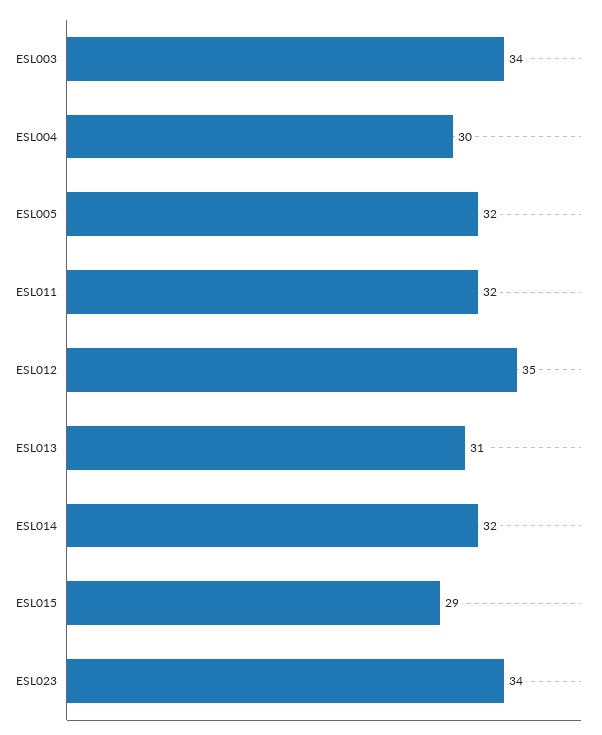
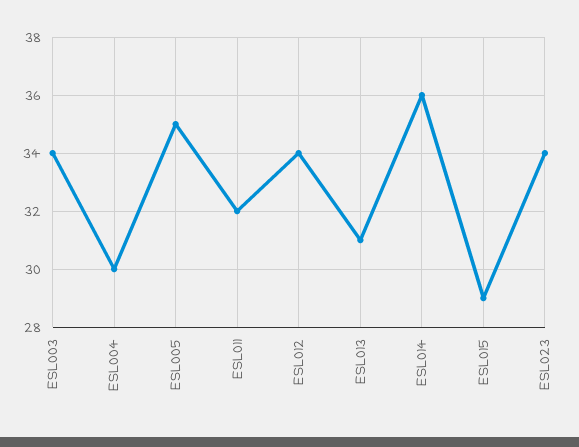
  {
    "ESL003": 34,
    "ESL004": 30,
-   "ESL005": 32,
+   "ESL005": 35,
    "ESL011": 32,
-   "ESL012": 35,
+   "ESL012": 34,
    "ESL013": 31,
-   "ESL014": 32,
+   "ESL014": 36,
    "ESL015": 29,
    "ESL023": 34
  }

